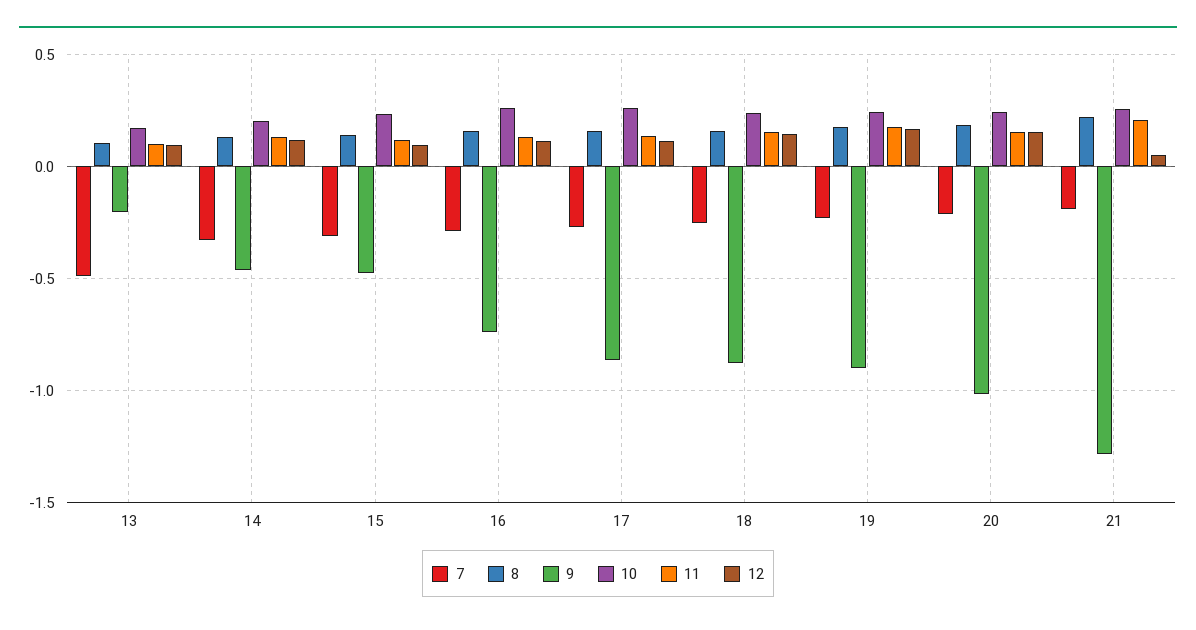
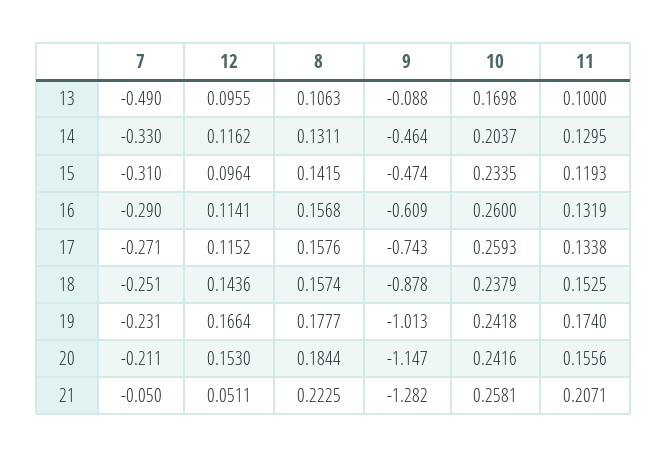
  {
    "7": {
      "13": -0.49,
      "14": -0.33,
      "15": -0.31,
      "16": -0.29,
      "17": -0.271,
      "18": -0.251,
      "19": -0.231,
      "20": -0.211,
-     "21": -0.2
+     "21": -0.05
    },
    "8": {
      "13": 0.1063,
      "14": 0.1311,
      "15": 0.1415,
      "16": 0.1568,
      "17": 0.1576,
      "18": 0.1574,
      "19": 0.1777,
      "20": 0.1844,
      "21": 0.2225
    },
    "9": {
-     "13": -0.2,
+     "13": -0.088,
      "14": -0.464,
      "15": -0.474,
-     "16": -0.75,
+     "16": -0.609,
-     "17": -0.85,
+     "17": -0.743,
      "18": -0.878,
-     "19": -0.9,
+     "19": -1.013,
-     "20": -1,
+     "20": -1.147,
      "21": -1.282
    },
    "10": {
      "13": 0.1698,
      "14": 0.2037,
      "15": 0.2335,
      "16": 0.26,
      "17": 0.2593,
      "18": 0.2379,
      "19": 0.2418,
      "20": 0.2416,
      "21": 0.2581
    },
    "11": {
      "13": 0.1,
      "14": 0.1295,
      "15": 0.1193,
      "16": 0.1319,
      "17": 0.1338,
      "18": 0.1525,
      "19": 0.174,
      "20": 0.1556,
      "21": 0.2071
    },
    "12": {
      "13": 0.0955,
      "14": 0.1162,
      "15": 0.0964,
      "16": 0.1141,
      "17": 0.1152,
      "18": 0.1436,
      "19": 0.1664,
      "20": 0.153,
      "21": 0.0511
    }
  }

